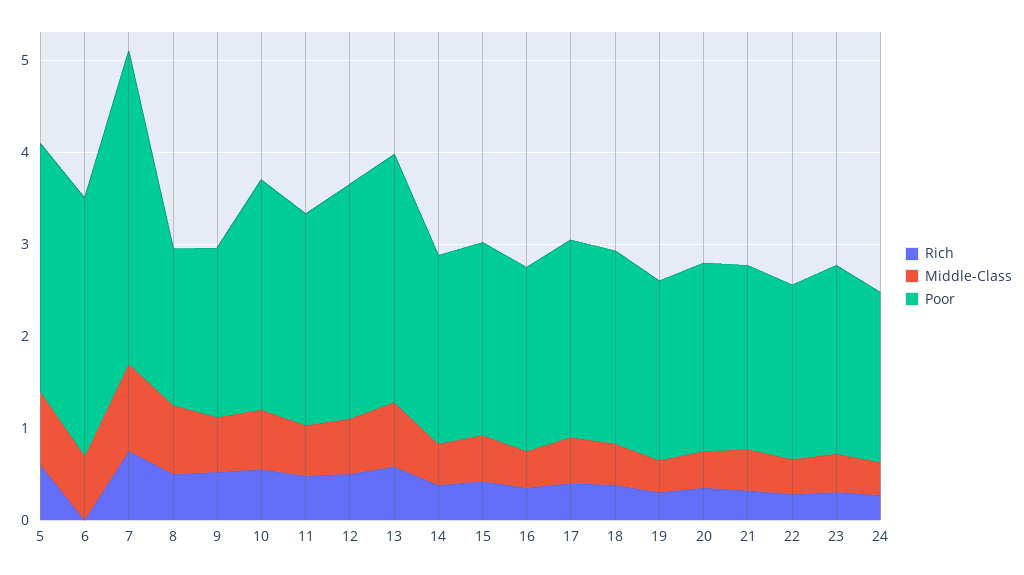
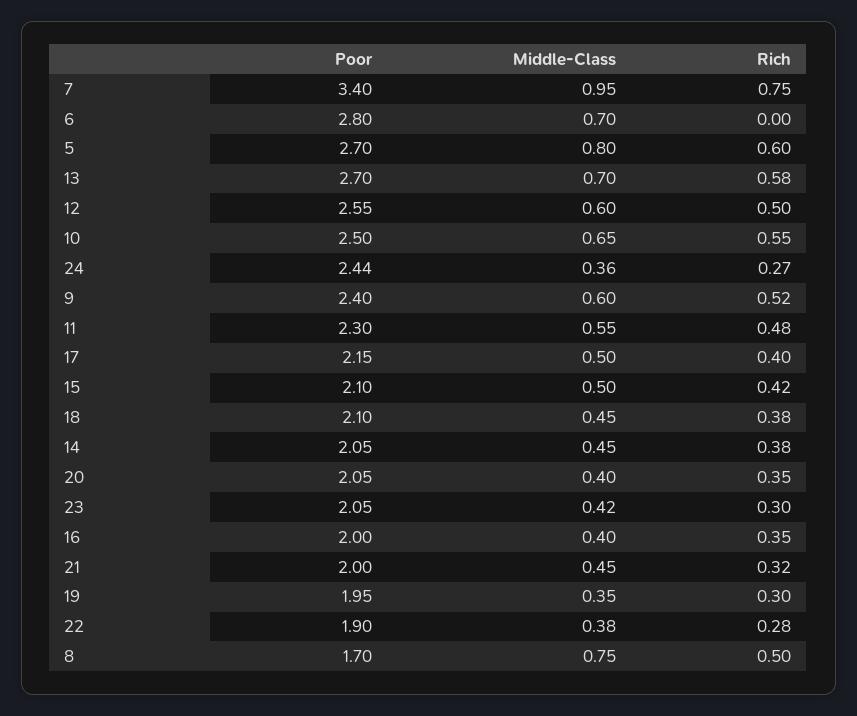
  {
    "Rich": {
      "5": 0.6,
      "6": 0,
      "7": 0.75,
      "8": 0.5,
      "9": 0.52,
      "10": 0.55,
      "11": 0.48,
      "12": 0.5,
      "13": 0.58,
      "14": 0.38,
      "15": 0.42,
      "16": 0.35,
      "17": 0.4,
      "18": 0.38,
      "19": 0.3,
      "20": 0.35,
      "21": 0.32,
      "22": 0.28,
      "23": 0.3,
      "24": 0.27
    },
    "Middle-Class": {
      "5": 0.8,
      "6": 0.7,
      "7": 0.95,
      "8": 0.75,
      "9": 0.6,
      "10": 0.65,
      "11": 0.55,
      "12": 0.6,
      "13": 0.7,
      "14": 0.45,
      "15": 0.5,
      "16": 0.4,
      "17": 0.5,
      "18": 0.45,
      "19": 0.35,
      "20": 0.4,
      "21": 0.45,
      "22": 0.38,
      "23": 0.42,
      "24": 0.36
    },
    "Poor": {
      "5": 2.7,
      "6": 2.8,
      "7": 3.4,
      "8": 1.7,
-     "9": 1.8,
+     "9": 2.4,
      "10": 2.5,
      "11": 2.3,
      "12": 2.55,
      "13": 2.7,
      "14": 2.05,
      "15": 2.1,
      "16": 2,
      "17": 2.15,
      "18": 2.1,
      "19": 1.95,
      "20": 2.05,
      "21": 2,
      "22": 1.9,
      "23": 2.05,
-     "24": 1.8
+     "24": 2.44
    }
  }

